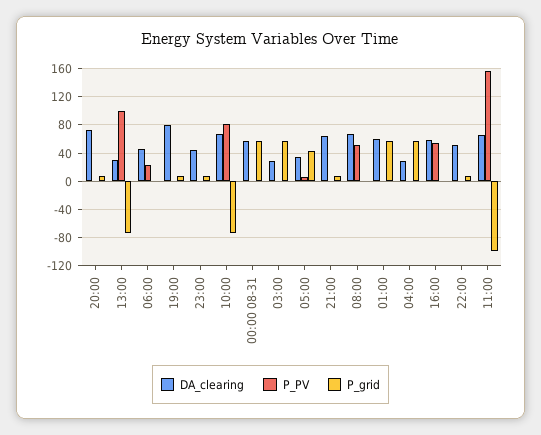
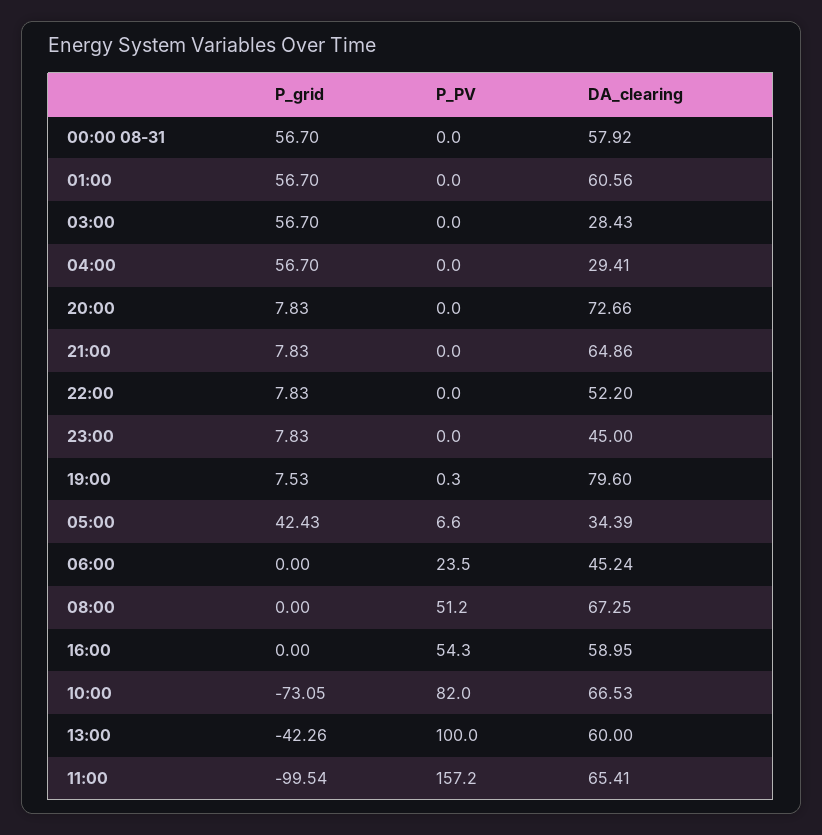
  {
    "DA_clearing": {
      "20:00": 72.66,
-     "13:00": 30,
+     "13:00": 60,
      "06:00": 45.24,
      "19:00": 79.6,
      "23:00": 45,
      "10:00": 66.53,
      "00:00 08-31": 57.92,
      "03:00": 28.43,
      "05:00": 34.39,
      "21:00": 64.86,
      "08:00": 67.25,
      "01:00": 60.56,
      "04:00": 29.41,
      "16:00": 58.95,
      "22:00": 52.2,
      "11:00": 65.41
    },
    "P_PV": {
      "20:00": 0,
      "13:00": 100,
      "06:00": 23.5,
      "19:00": 0.3,
      "23:00": 0,
      "10:00": 82,
      "00:00 08-31": 0,
      "03:00": 0,
      "05:00": 6.6,
      "21:00": 0,
      "08:00": 51.2,
      "01:00": 0,
      "04:00": 0,
      "16:00": 54.3,
      "22:00": 0,
      "11:00": 157.2
    },
    "P_grid": {
      "20:00": 7.83,
-     "13:00": -70,
+     "13:00": -42.26,
      "06:00": 0,
      "19:00": 7.53,
      "23:00": 7.83,
      "10:00": -73.05,
      "00:00 08-31": 56.7,
      "03:00": 56.7,
      "05:00": 42.43,
      "21:00": 7.83,
      "08:00": 0,
      "01:00": 56.7,
      "04:00": 56.7,
      "16:00": 0,
      "22:00": 7.83,
      "11:00": -99.54
    }
  }

